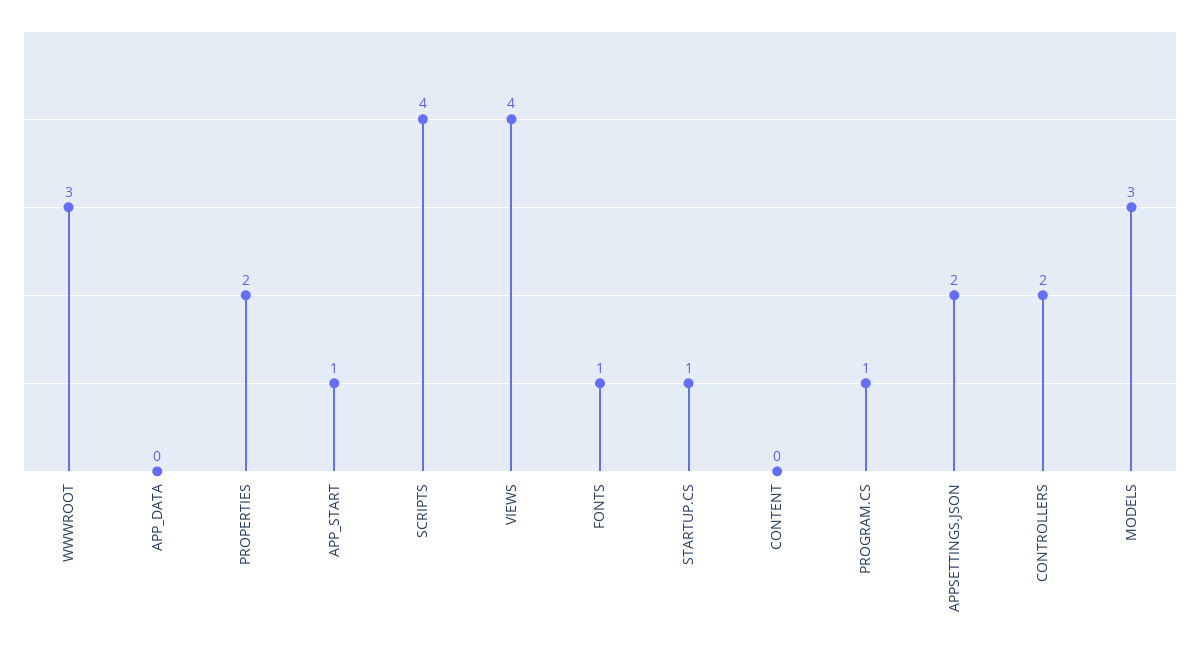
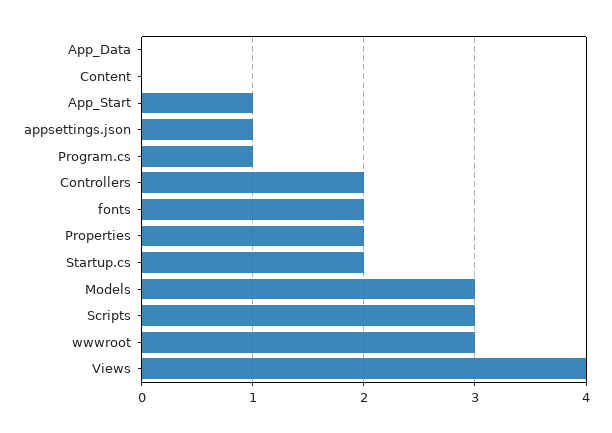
  {
    "WWWROOT": 3,
    "APP_DATA": 0,
    "PROPERTIES": 2,
    "APP_START": 1,
-   "SCRIPTS": 4,
+   "SCRIPTS": 3,
    "VIEWS": 4,
-   "FONTS": 1,
+   "FONTS": 2,
-   "STARTUP.CS": 1,
+   "STARTUP.CS": 2,
    "CONTENT": 0,
    "PROGRAM.CS": 1,
-   "APPSETTINGS.JSON": 2,
+   "APPSETTINGS.JSON": 1,
    "CONTROLLERS": 2,
    "MODELS": 3
  }

